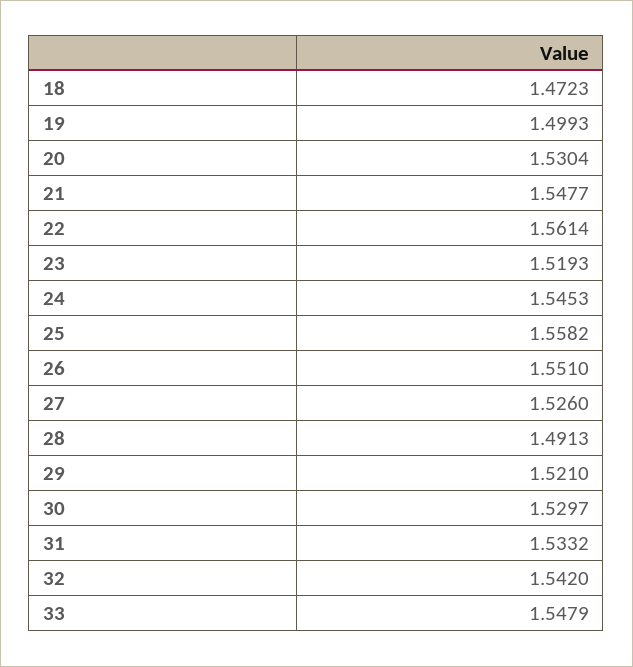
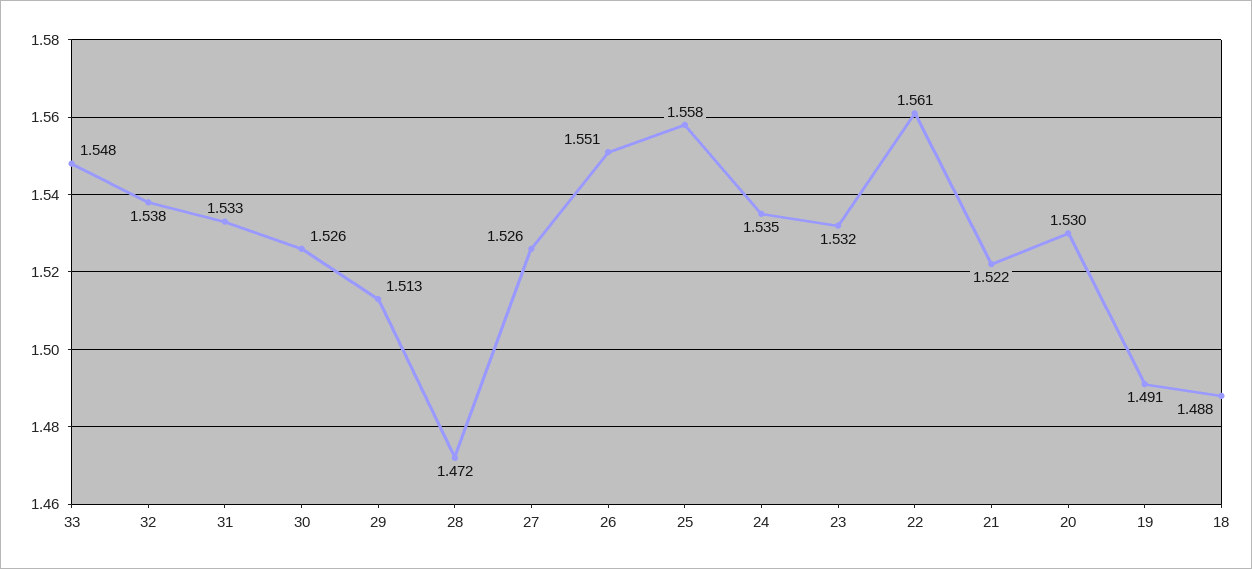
  {
-   "18": 1.4723,
+   "18": 1.488,
-   "19": 1.4993,
+   "19": 1.491,
    "20": 1.5304,
-   "21": 1.5477,
+   "21": 1.522,
    "22": 1.5614,
-   "23": 1.5193,
+   "23": 1.532,
-   "24": 1.5453,
+   "24": 1.535,
    "25": 1.5582,
    "26": 1.551,
    "27": 1.526,
-   "28": 1.4913,
+   "28": 1.472,
-   "29": 1.521,
+   "29": 1.513,
-   "30": 1.5297,
+   "30": 1.526,
    "31": 1.5332,
-   "32": 1.542,
+   "32": 1.538,
    "33": 1.5479
  }

